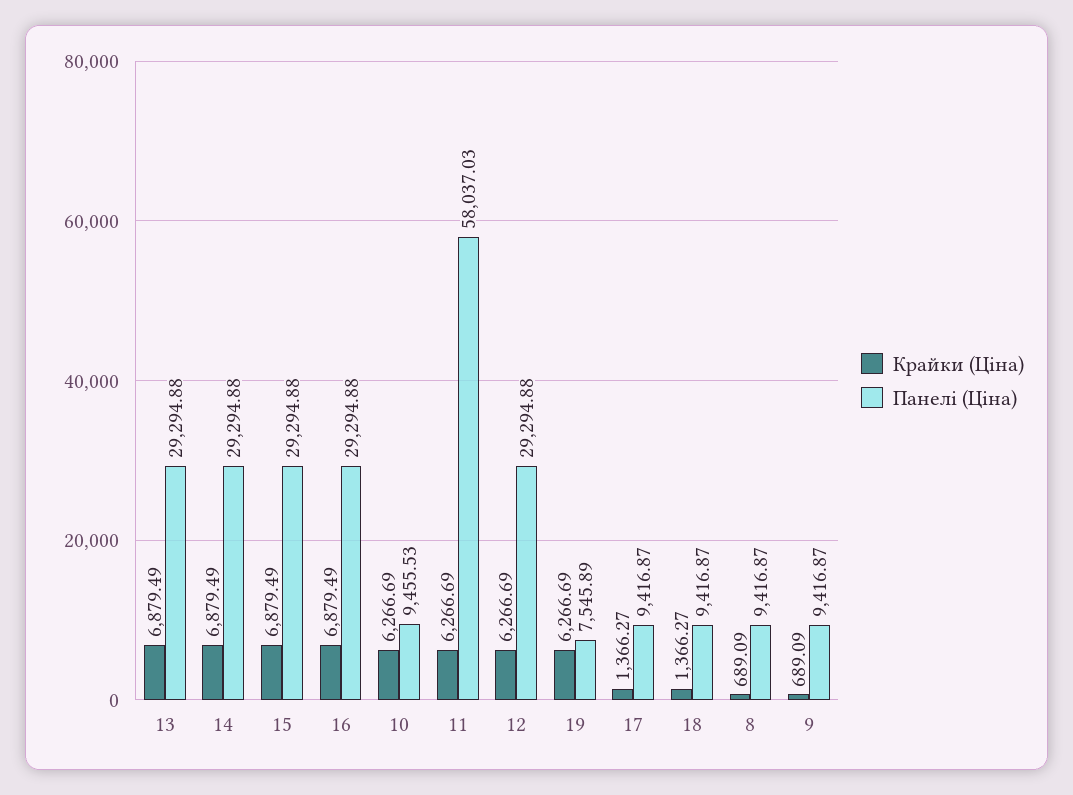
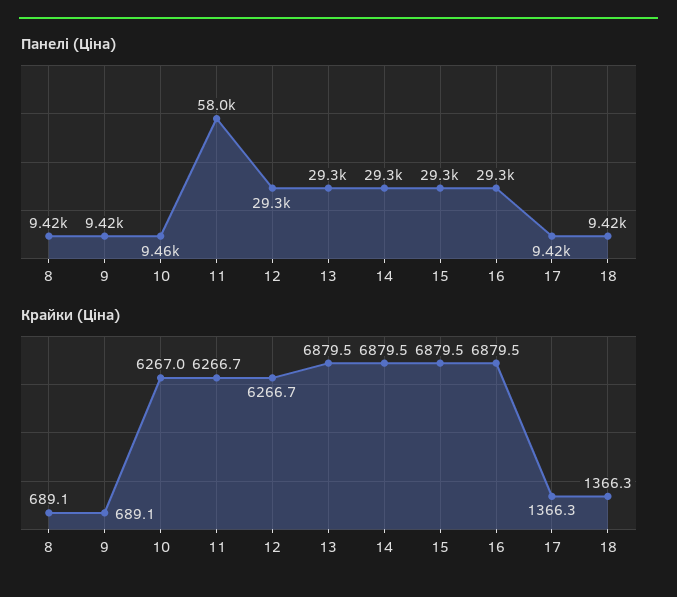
  {
    "Крайки (Ціна)": {
      "13": 6879.49,
      "14": 6879.49,
      "15": 6879.49,
      "16": 6879.49,
-     "10": 6266.69,
+     "10": 6267,
      "11": 6266.69,
      "12": 6266.69,
-     "19": 6266.69,
      "17": 1366.27,
      "18": 1366.27,
      "8": 689.09,
      "9": 689.09
    },
    "Панелі (Ціна)": {
      "13": 29294.88,
      "14": 29294.88,
      "15": 29294.88,
      "16": 29294.88,
      "10": 9455.53,
      "11": 58037.03,
      "12": 29294.88,
-     "19": 7545.89,
      "17": 9416.87,
      "18": 9416.87,
      "8": 9416.87,
      "9": 9416.87
    }
  }

